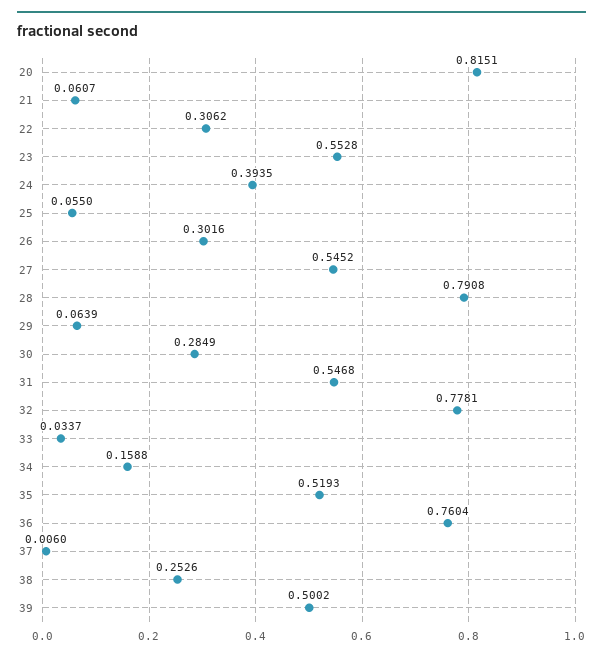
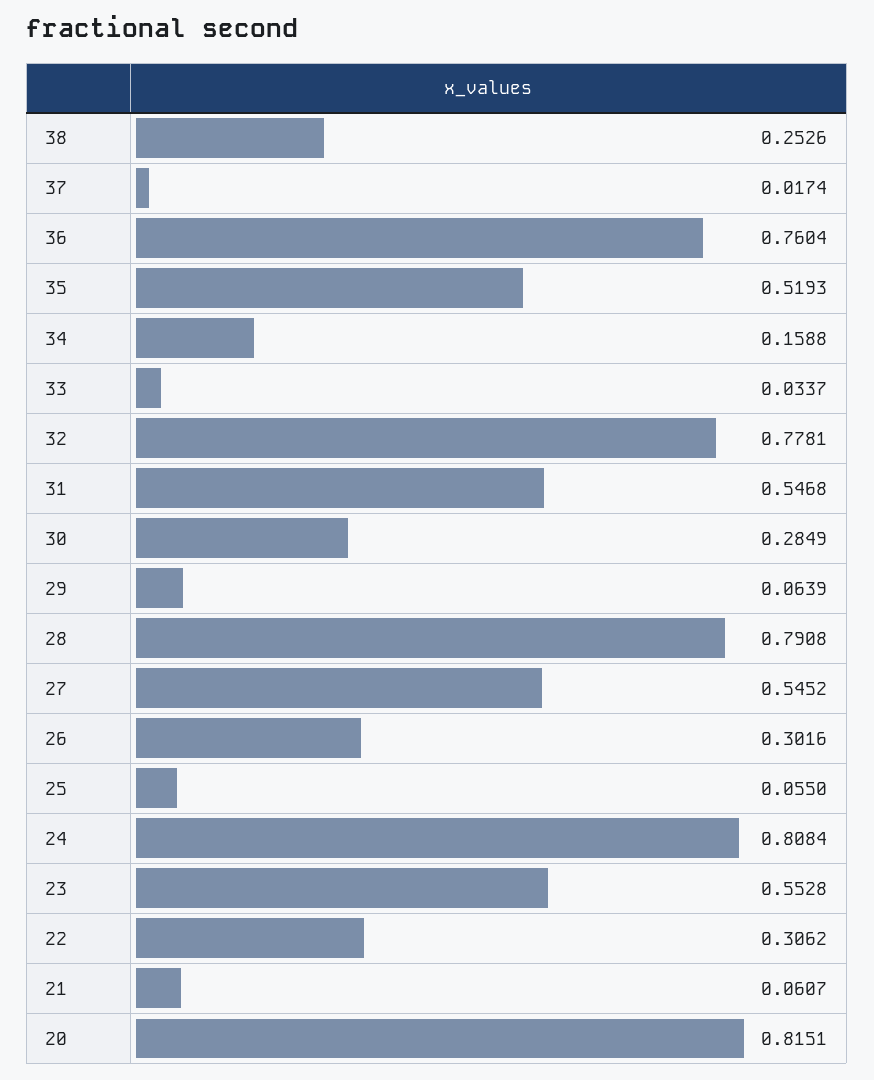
  {
    "20": 0.8151,
    "21": 0.0607,
    "22": 0.3062,
    "23": 0.5528,
-   "24": 0.3935,
+   "24": 0.8084,
    "25": 0.055,
    "26": 0.3016,
    "27": 0.5452,
    "28": 0.7908,
    "29": 0.0639,
    "30": 0.2849,
    "31": 0.5468,
    "32": 0.7781,
    "33": 0.0337,
    "34": 0.1588,
    "35": 0.5193,
    "36": 0.7604,
-   "37": 0.006,
+   "37": 0.0174,
-   "38": 0.2526,
+   "38": 0.2526
-   "39": 0.5002
  }

